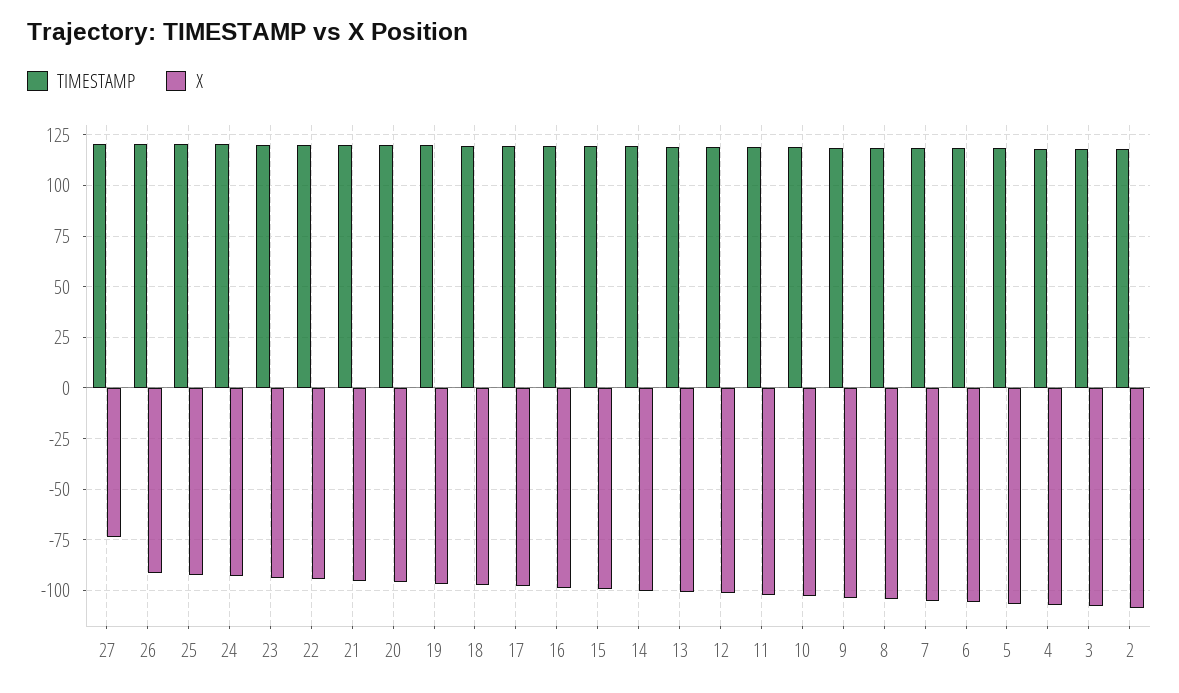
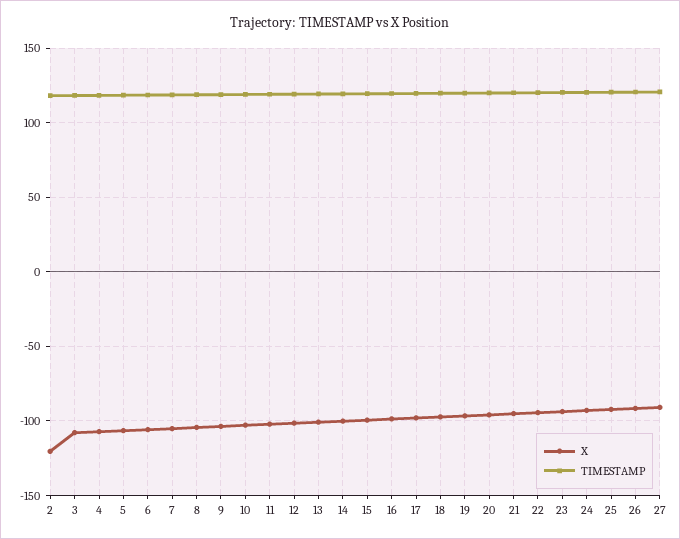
  {
    "TIMESTAMP": {
      "27": 120,
      "26": 120,
      "25": 120,
      "24": 120,
      "23": 120,
      "22": 120,
      "21": 120,
      "20": 120,
      "19": 120,
      "18": 120,
      "17": 120,
      "16": 120,
      "15": 120,
      "14": 120,
      "13": 120,
      "12": 120,
      "11": 120,
      "10": 120,
      "9": 120,
      "8": 120,
      "7": 120,
      "6": 120,
      "5": 120,
      "4": 120,
      "3": 120,
      "2": 120
    },
    "X": {
-     "27": -75,
+     "27": -90,
      "26": -90,
      "25": -90,
      "24": -95,
      "23": -95,
      "22": -95,
      "21": -95,
      "20": -95,
      "19": -95,
      "18": -95,
      "17": -100,
      "16": -100,
      "15": -100,
      "14": -100,
      "13": -100,
      "12": -100,
      "11": -100,
      "10": -105,
      "9": -105,
      "8": -105,
      "7": -105,
      "6": -105,
      "5": -105,
      "4": -105,
      "3": -110,
-     "2": -110
+     "2": -120
    }
  }

